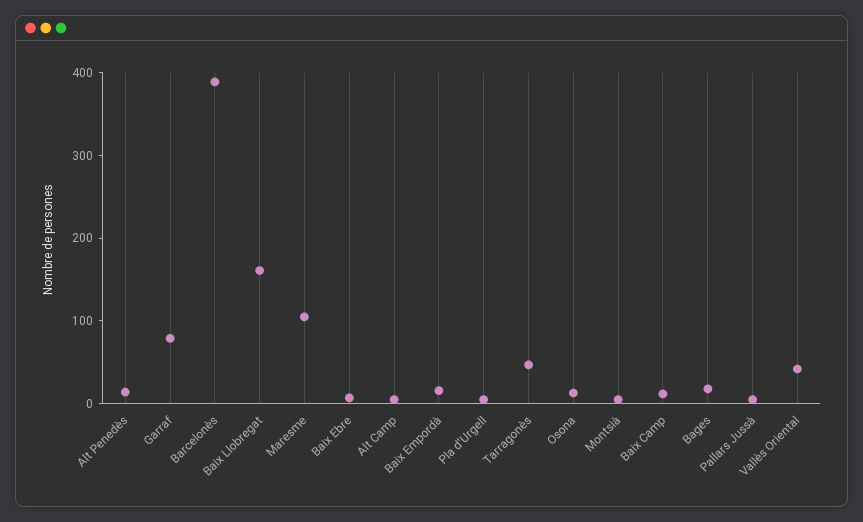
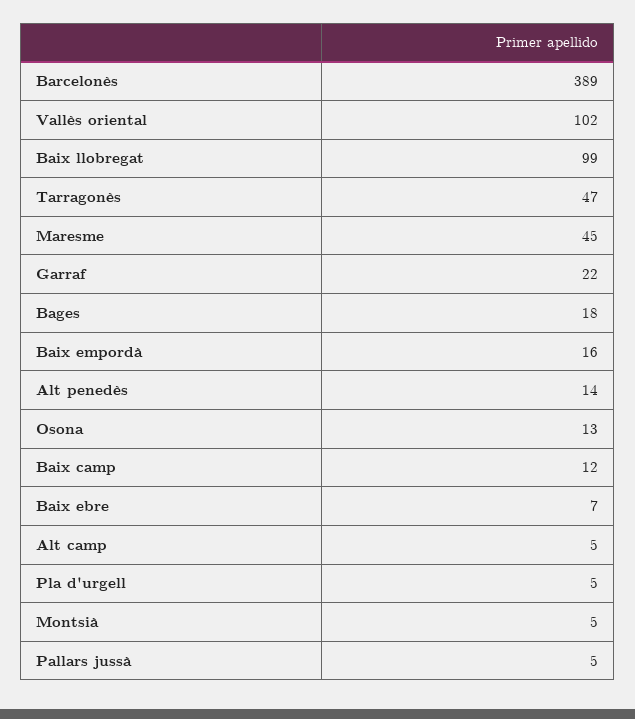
  {
    "Alt Penedès": 14,
-   "Garraf": 80,
+   "Garraf": 22,
    "Barcelonès": 389,
-   "Baix Llobregat": 160,
+   "Baix Llobregat": 99,
-   "Maresme": 100,
+   "Maresme": 45,
    "Baix Ebre": 7,
    "Alt Camp": 5,
    "Baix Empordà": 16,
    "Pla d'Urgell": 5,
    "Tarragonès": 47,
    "Osona": 13,
    "Montsià": 5,
    "Baix Camp": 12,
    "Bages": 18,
    "Pallars Jussà": 5,
-   "Vallès Oriental": 40
+   "Vallès Oriental": 102
  }

